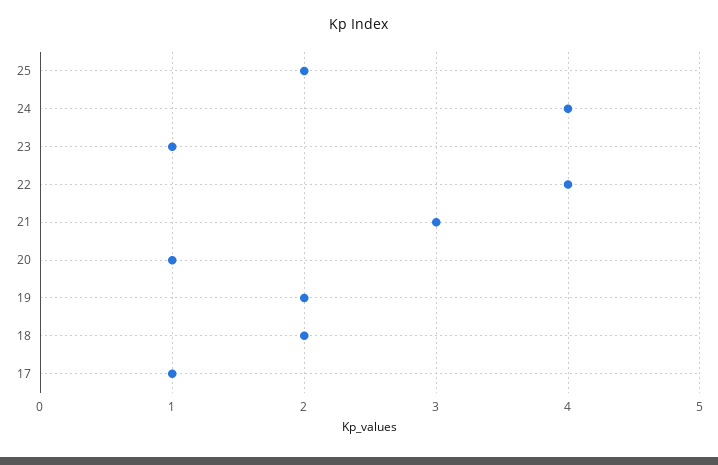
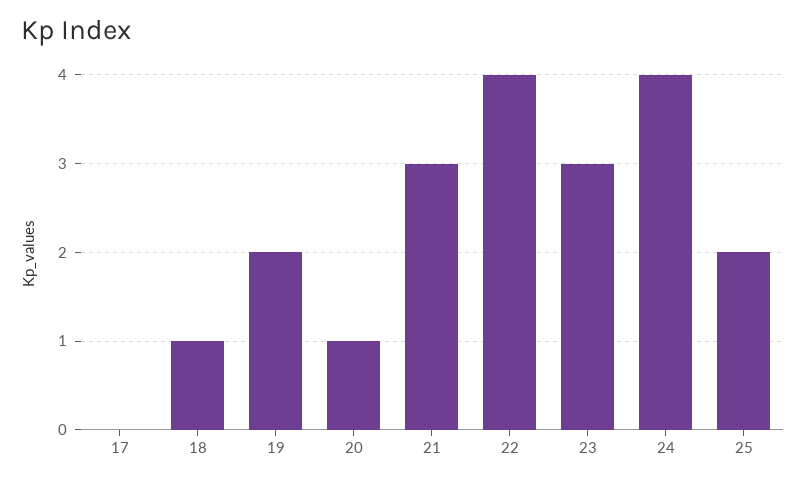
  {
    "25": 2,
    "24": 4,
-   "23": 1,
+   "23": 3,
    "22": 4,
    "21": 3,
    "20": 1,
    "19": 2,
-   "18": 2,
+   "18": 1,
-   "17": 1
+   "17": 0
  }

